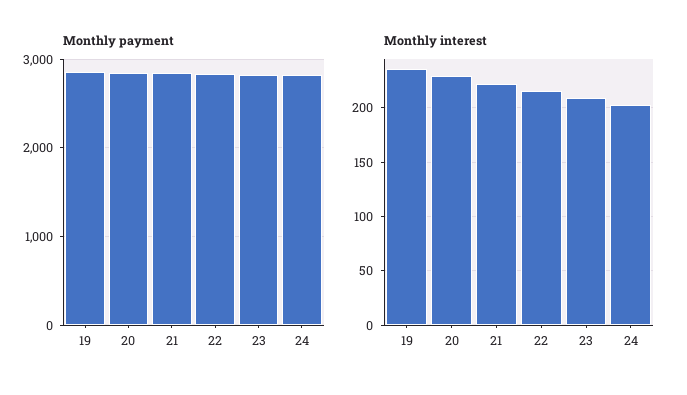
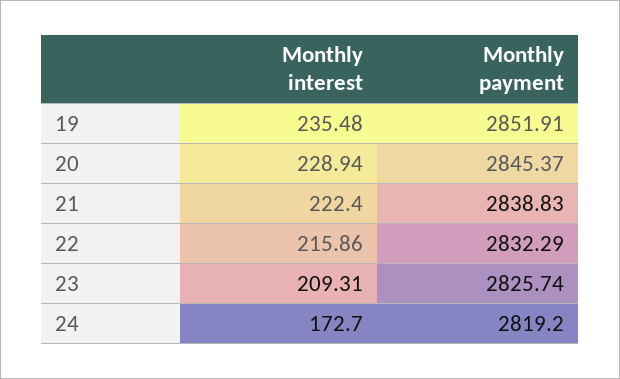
  {
    "Monthly payment": {
      "19": 2851.91,
      "20": 2845.37,
      "21": 2838.83,
      "22": 2832.29,
      "23": 2825.74,
      "24": 2819.2
    },
    "Monthly interest": {
      "19": 235.48,
      "20": 228.94,
      "21": 222.4,
      "22": 215.86,
      "23": 209.31,
-     "24": 200
+     "24": 172.7
    }
  }

